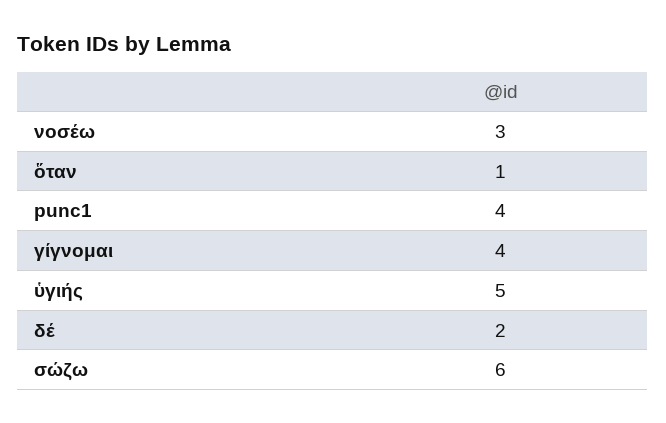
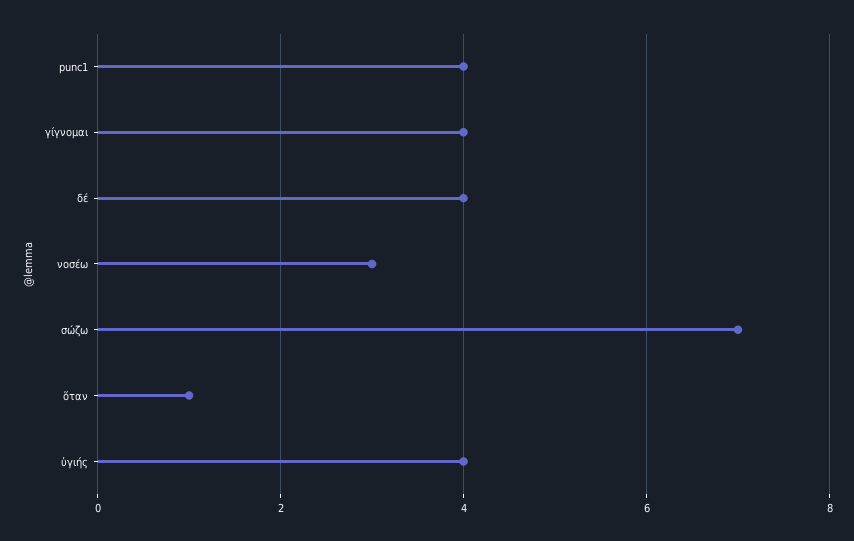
  {
    "νοσέω": 3,
    "ὅταν": 1,
    "punc1": 4,
    "γίγνομαι": 4,
-   "ὑγιής": 5,
+   "ὑγιής": 4,
-   "δέ": 2,
+   "δέ": 4,
-   "σώζω": 6
+   "σώζω": 7
  }

